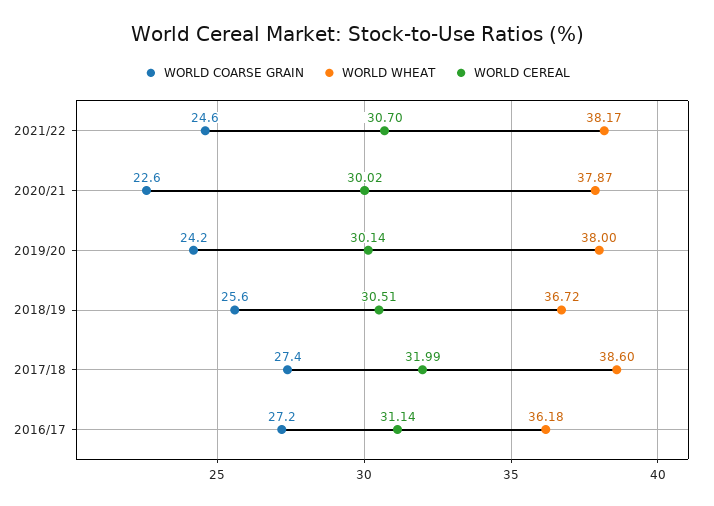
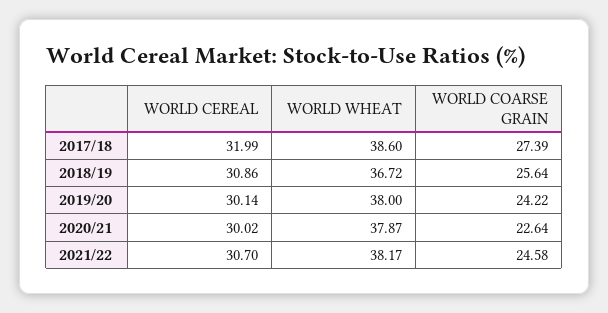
  {
    "WORLD COARSE GRAIN": {
      "2021/22": 24.58,
      "2020/21": 22.64,
      "2019/20": 24.22,
      "2018/19": 25.64,
-     "2017/18": 27.39,
+     "2017/18": 27.39
-     "2016/17": 27.2
    },
    "WORLD WHEAT": {
      "2021/22": 38.17,
      "2020/21": 37.87,
      "2019/20": 38,
      "2018/19": 36.72,
-     "2017/18": 38.6,
+     "2017/18": 38.6
-     "2016/17": 36.18
    },
    "WORLD CEREAL": {
      "2021/22": 30.7,
      "2020/21": 30.02,
      "2019/20": 30.14,
-     "2018/19": 30.51,
+     "2018/19": 30.86,
-     "2017/18": 31.99,
+     "2017/18": 31.99
-     "2016/17": 31.14
    }
  }

